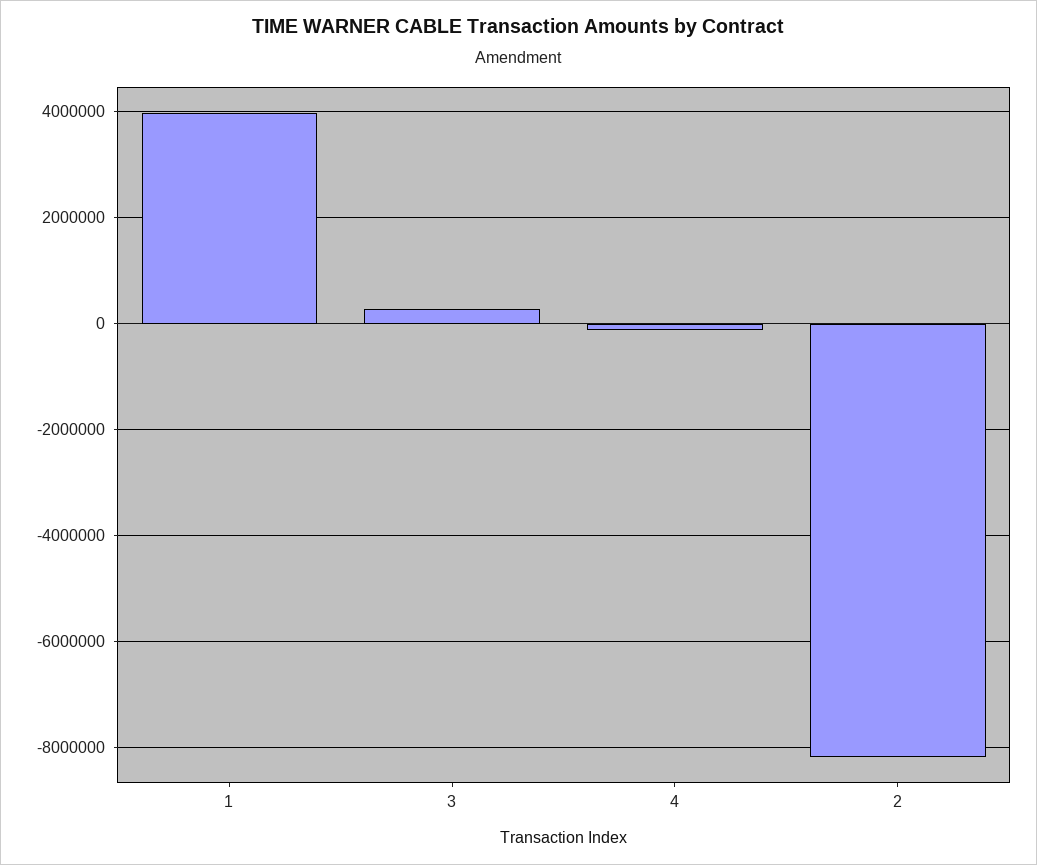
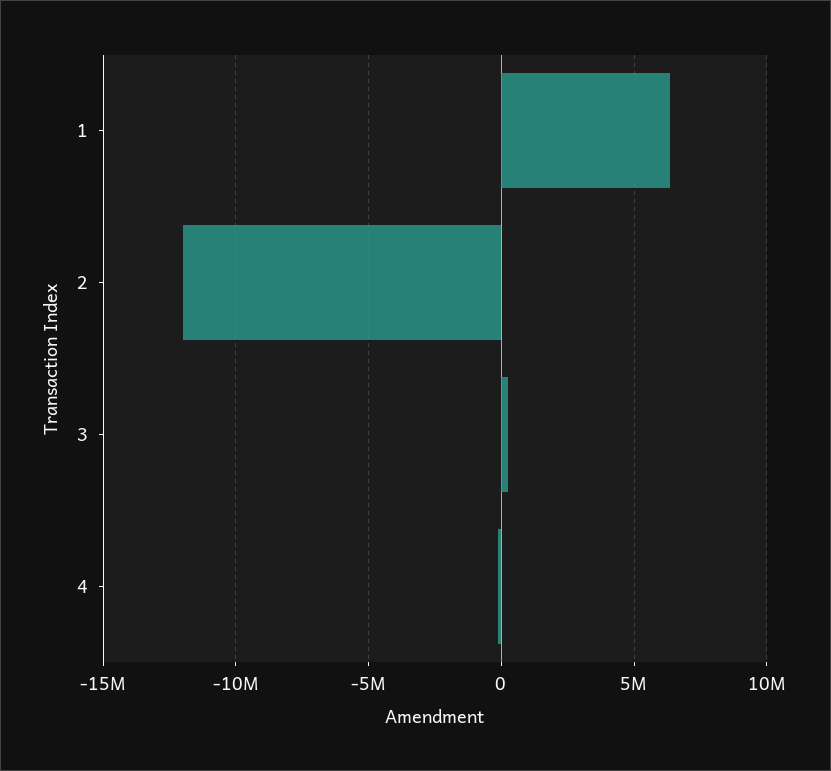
  {
-   "1": 4000000,
+   "1": 6500000,
    "3": 200000,
    "4": -200000,
-   "2": -8200000
+   "2": -12000000
  }

